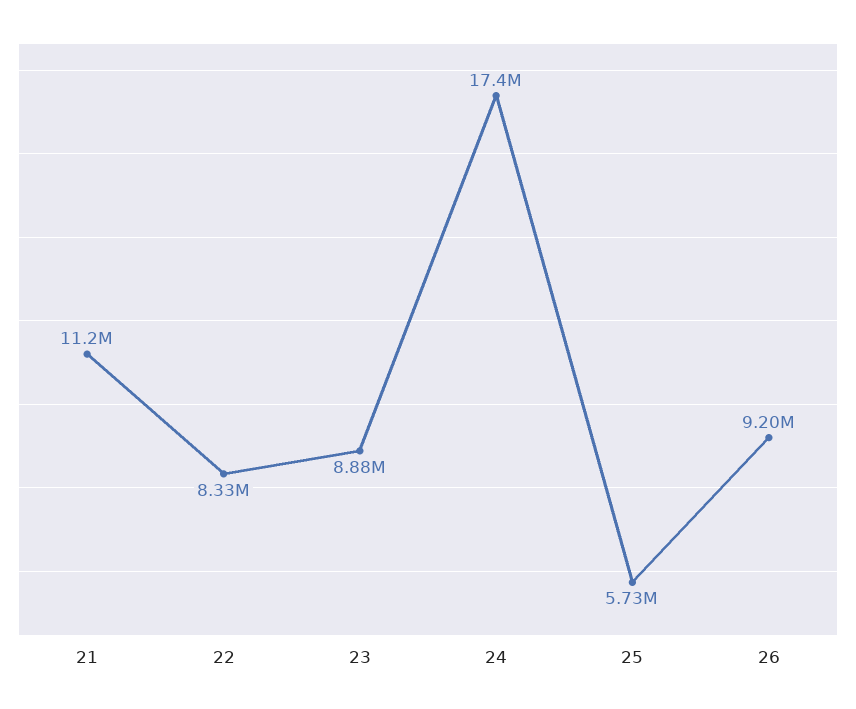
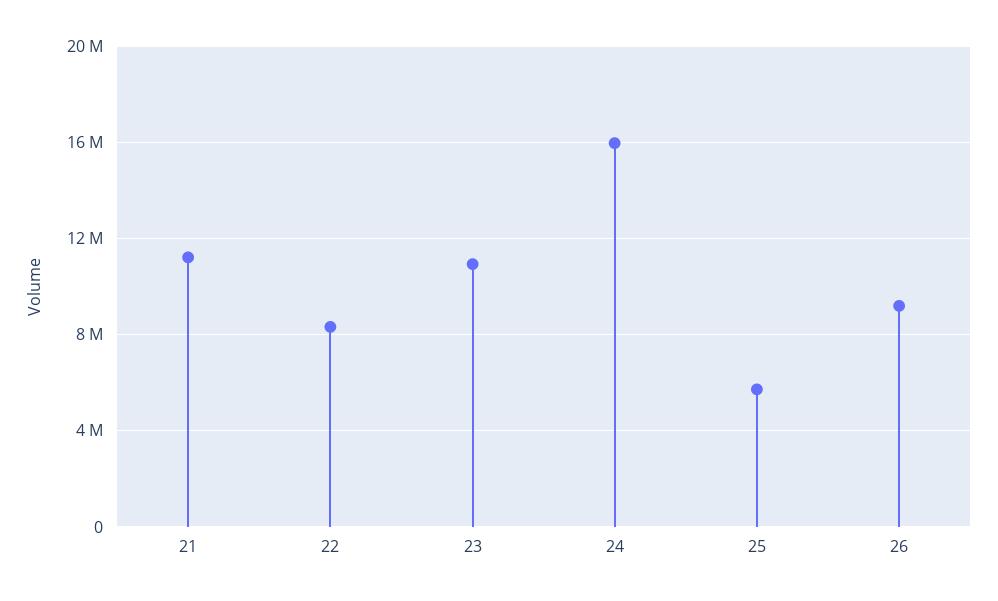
  {
    "21": 11200000,
    "22": 8330000,
-   "23": 8880000,
+   "23": 11000000,
-   "24": 17400000,
+   "24": 16000000,
    "25": 5730000,
    "26": 9200000
  }

